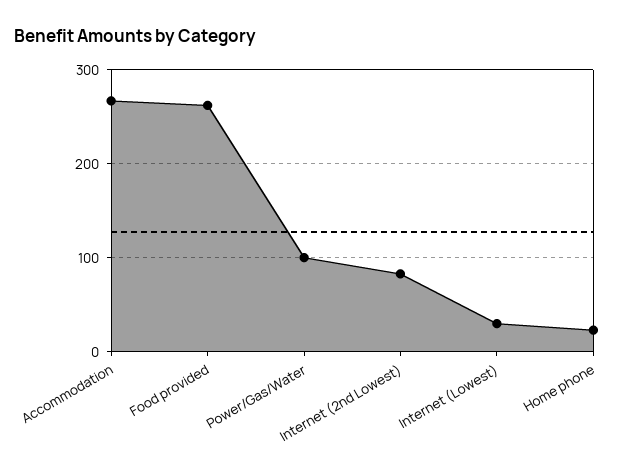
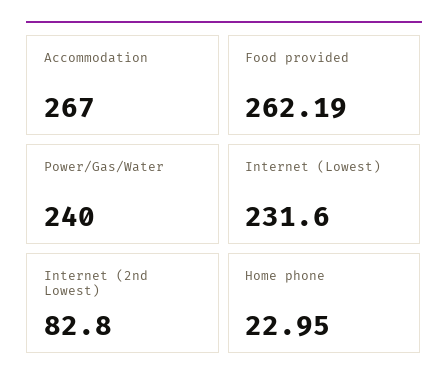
  {
    "Accommodation": 267,
    "Food provided": 262.19,
-   "Power/Gas/Water": 100,
+   "Power/Gas/Water": 240,
    "Internet (2nd Lowest)": 82.8,
-   "Internet (Lowest)": 30,
+   "Internet (Lowest)": 231.6,
    "Home phone": 22.95
  }

